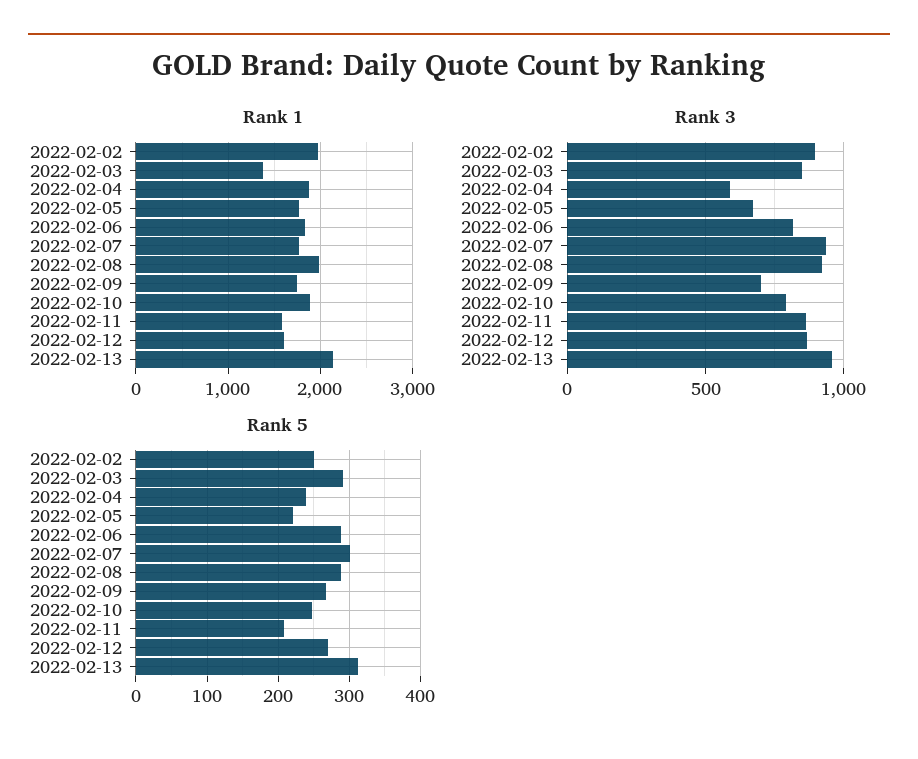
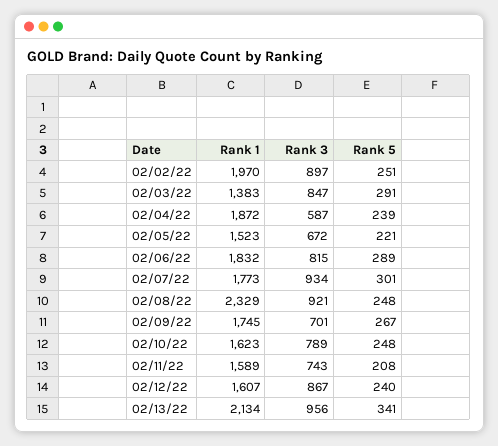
  {
    "Rank 1": {
      "2022-02-02": 1970,
      "2022-02-03": 1383,
      "2022-02-04": 1872,
-     "2022-02-05": 1800,
+     "2022-02-05": 1523,
      "2022-02-06": 1832,
      "2022-02-07": 1773,
-     "2022-02-08": 2000,
+     "2022-02-08": 2329,
      "2022-02-09": 1745,
-     "2022-02-10": 1900,
+     "2022-02-10": 1623,
      "2022-02-11": 1589,
      "2022-02-12": 1607,
      "2022-02-13": 2134
    },
    "Rank 3": {
      "2022-02-02": 897,
      "2022-02-03": 847,
      "2022-02-04": 587,
      "2022-02-05": 672,
      "2022-02-06": 815,
      "2022-02-07": 934,
      "2022-02-08": 921,
      "2022-02-09": 701,
      "2022-02-10": 789,
-     "2022-02-11": 850,
+     "2022-02-11": 743,
      "2022-02-12": 867,
      "2022-02-13": 956
    },
    "Rank 5": {
      "2022-02-02": 251,
      "2022-02-03": 291,
      "2022-02-04": 239,
      "2022-02-05": 221,
      "2022-02-06": 289,
      "2022-02-07": 301,
-     "2022-02-08": 290,
+     "2022-02-08": 248,
      "2022-02-09": 267,
      "2022-02-10": 248,
      "2022-02-11": 208,
-     "2022-02-12": 270,
+     "2022-02-12": 240,
-     "2022-02-13": 310
+     "2022-02-13": 341
    }
  }

